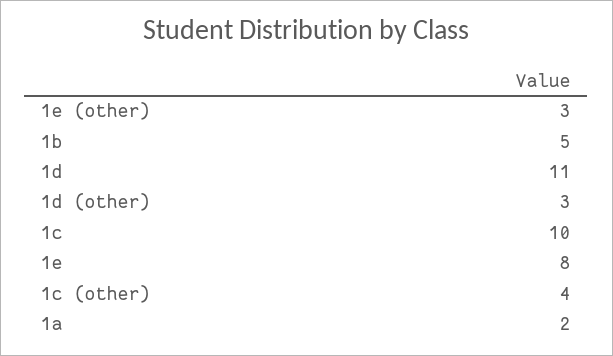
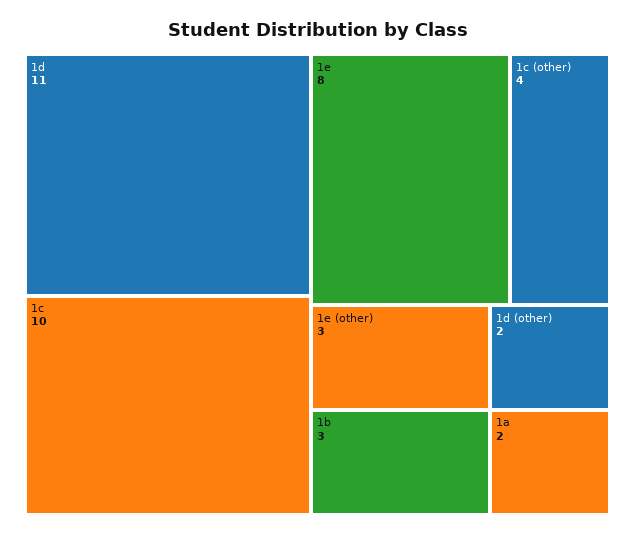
  {
    "1e (other)": 3,
-   "1b": 5,
+   "1b": 3,
    "1d": 11,
-   "1d (other)": 3,
+   "1d (other)": 2,
    "1c": 10,
    "1e": 8,
    "1c (other)": 4,
    "1a": 2
  }

